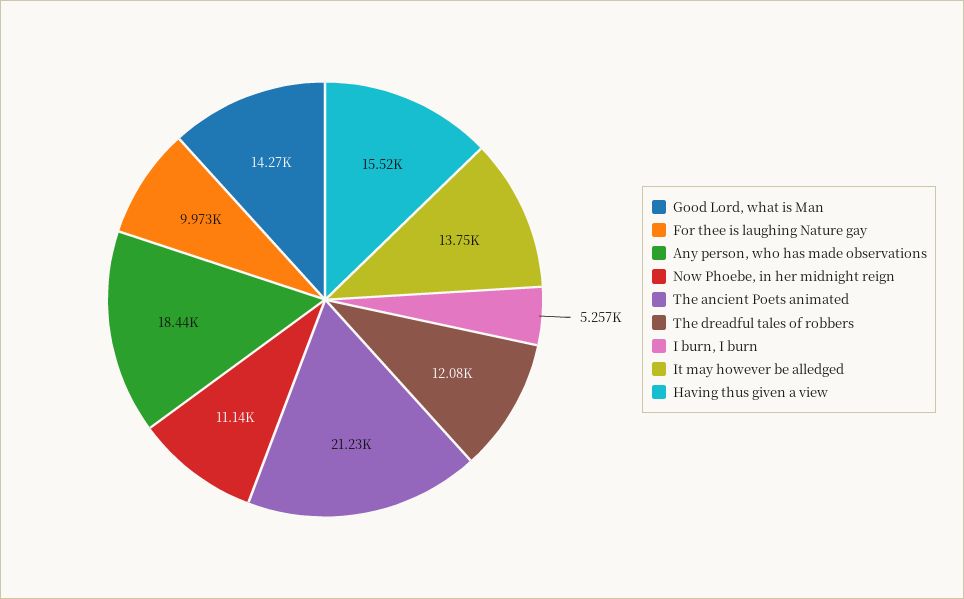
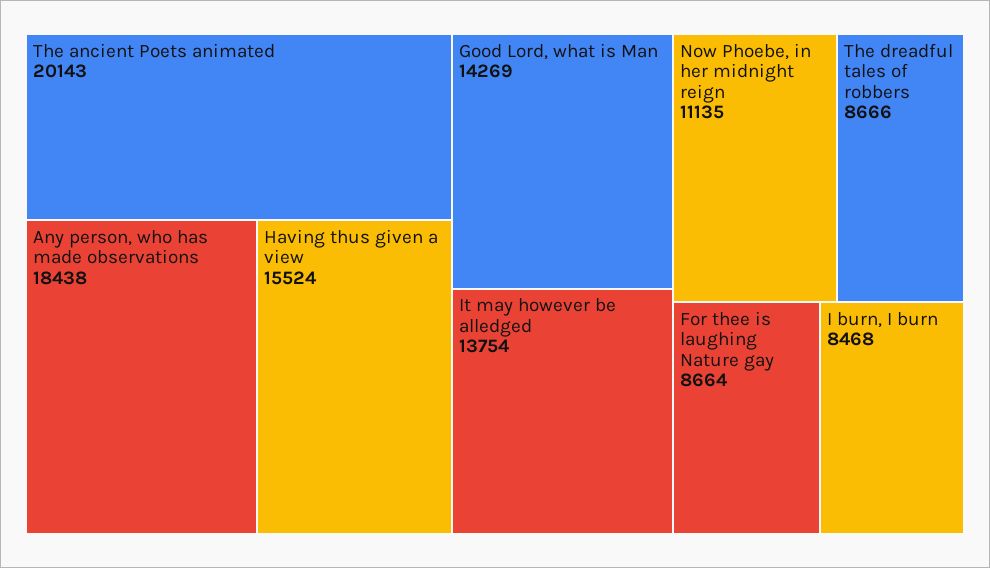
  {
    "Good Lord, what is Man": 14269,
-   "For thee is laughing Nature gay": 9973,
+   "For thee is laughing Nature gay": 8664,
    "Any person, who has made observations": 18438,
    "Now Phoebe, in her midnight reign": 11135,
-   "The ancient Poets animated": 21230,
+   "The ancient Poets animated": 20143,
-   "The dreadful tales of robbers": 12080,
+   "The dreadful tales of robbers": 8666,
-   "I burn, I burn": 5257,
+   "I burn, I burn": 8468,
    "It may however be alledged": 13754,
    "Having thus given a view": 15524
  }

